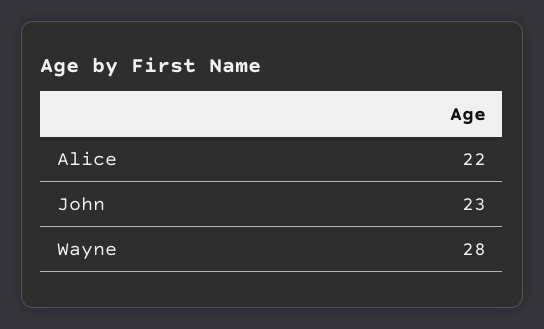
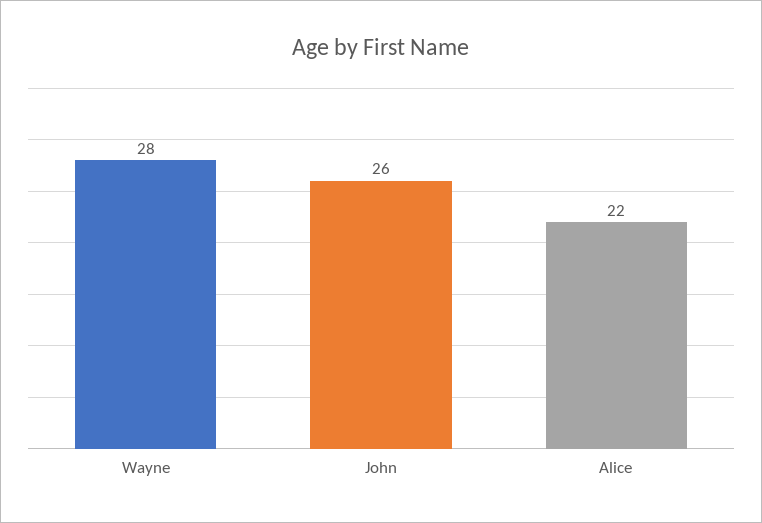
  {
    "Alice": 22,
-   "John": 23,
+   "John": 26,
    "Wayne": 28
  }

